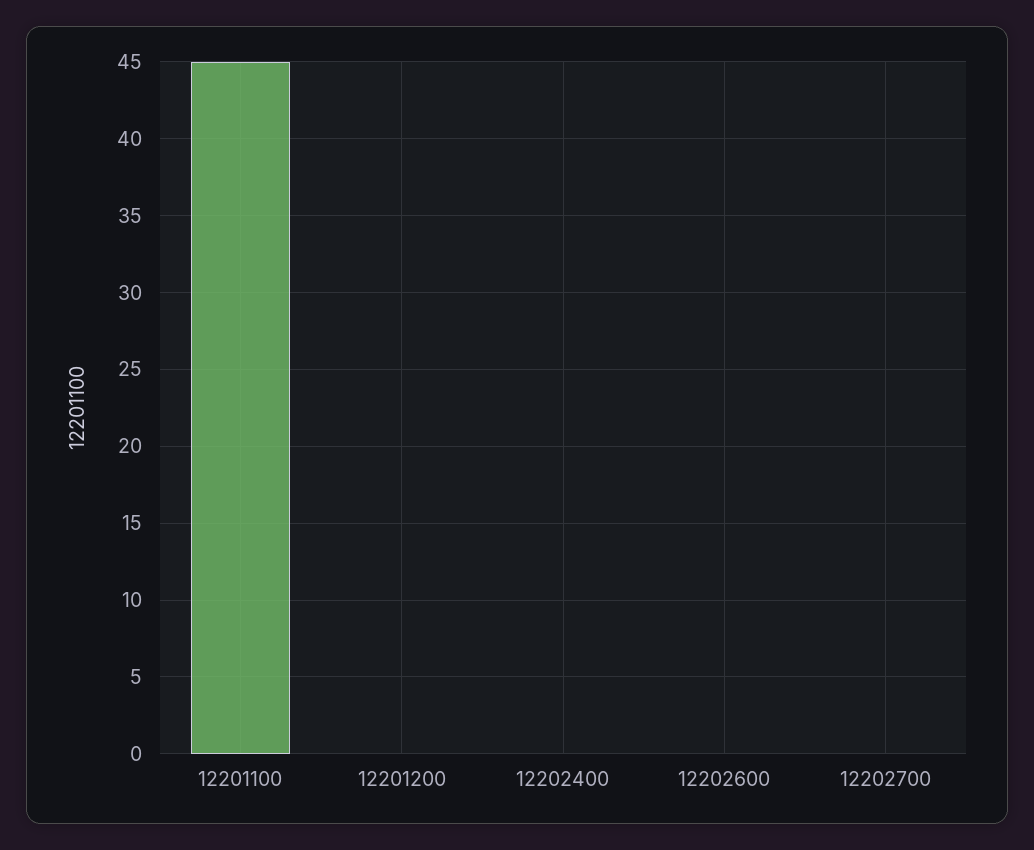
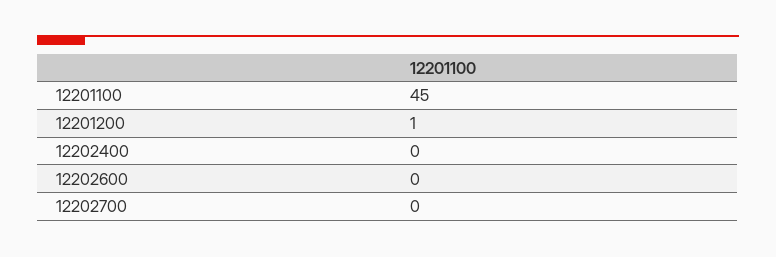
  {
    "12201100": 45,
-   "12201200": 0,
+   "12201200": 1,
    "12202400": 0,
    "12202600": 0,
    "12202700": 0
  }

